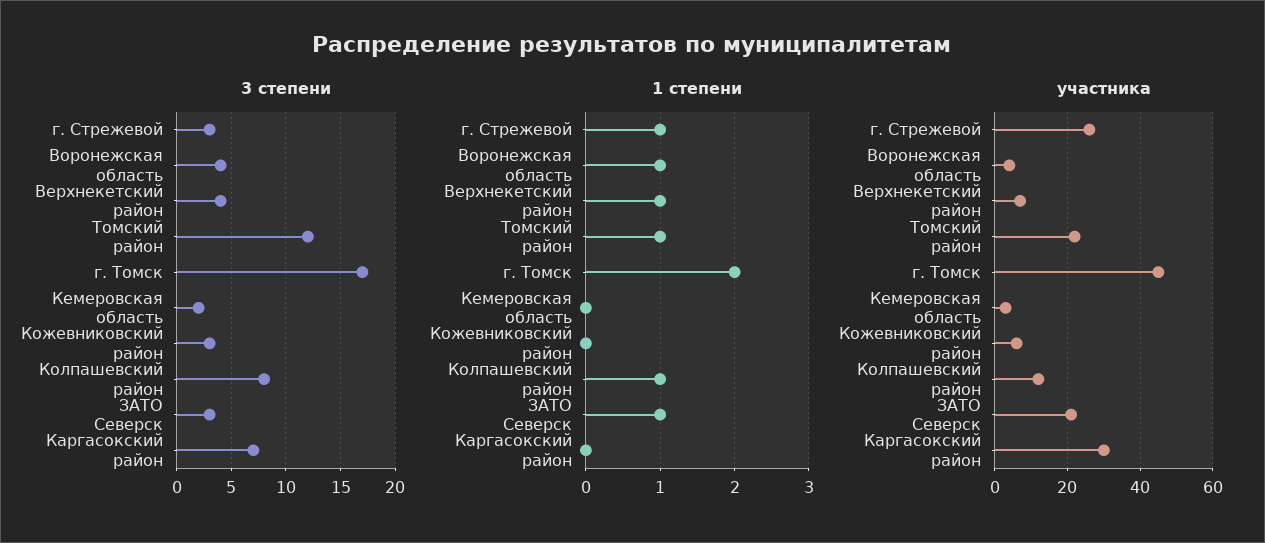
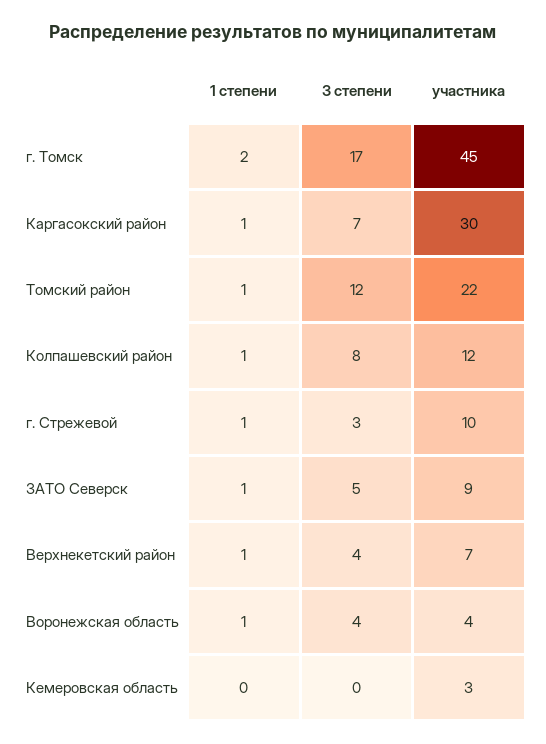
  {
    "3 степени": {
      "г. Стрежевой": 3,
      "Воронежская область": 4,
      "Верхнекетский район": 4,
      "Томский район": 12,
      "г. Томск": 17,
-     "Кемеровская область": 2,
+     "Кемеровская область": 0,
-     "Кожевниковский район": 3,
      "Колпашевский район": 8,
-     "ЗАТО Северск": 3,
+     "ЗАТО Северск": 5,
      "Каргасокский район": 7
    },
    "1 степени": {
      "г. Стрежевой": 1,
      "Воронежская область": 1,
      "Верхнекетский район": 1,
      "Томский район": 1,
      "г. Томск": 2,
      "Кемеровская область": 0,
-     "Кожевниковский район": 0,
      "Колпашевский район": 1,
      "ЗАТО Северск": 1,
-     "Каргасокский район": 0
+     "Каргасокский район": 1
    },
    "участника": {
-     "г. Стрежевой": 25,
+     "г. Стрежевой": 10,
      "Воронежская область": 4,
      "Верхнекетский район": 7,
      "Томский район": 22,
      "г. Томск": 45,
      "Кемеровская область": 3,
-     "Кожевниковский район": 5,
      "Колпашевский район": 12,
-     "ЗАТО Северск": 20,
+     "ЗАТО Северск": 9,
      "Каргасокский район": 30
    }
  }

